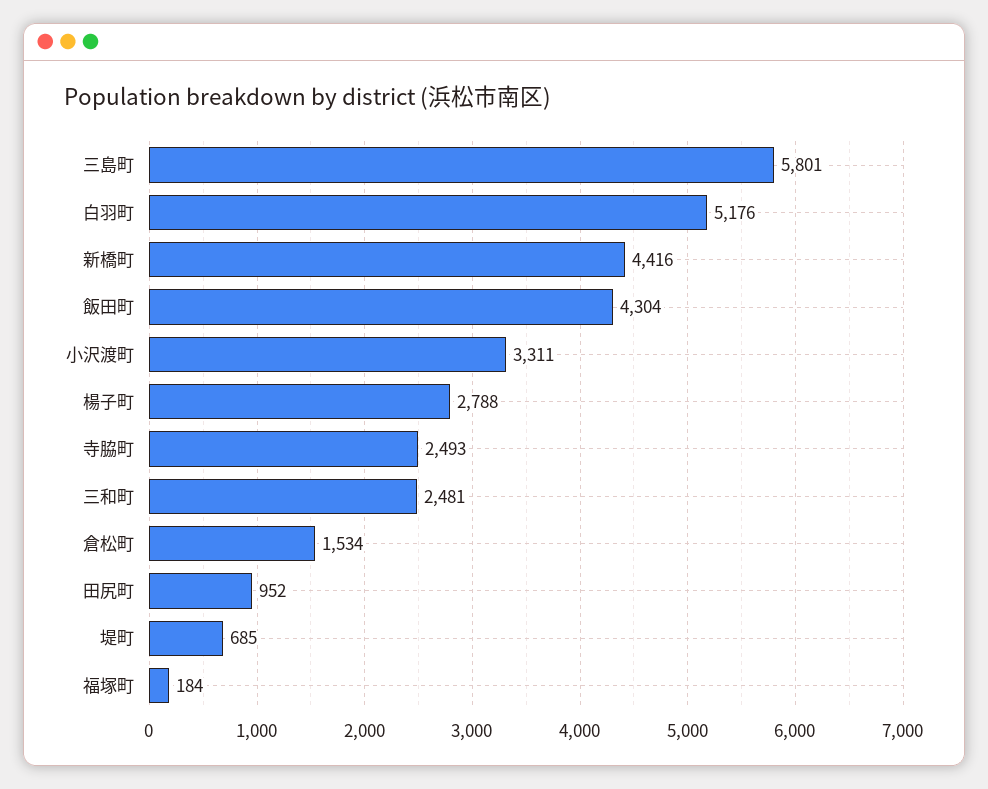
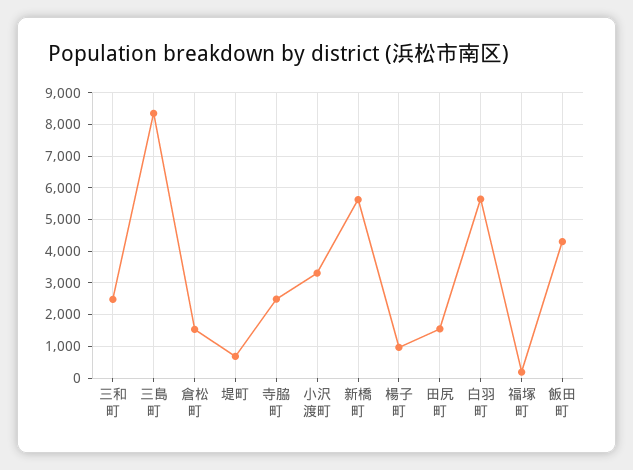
  {
-   "三島町": 5801,
+   "三島町": 8400,
-   "白羽町": 5176,
+   "白羽町": 5600,
-   "新橋町": 4416,
+   "新橋町": 5600,
    "飯田町": 4304,
    "小沢渡町": 3311,
-   "楊子町": 2788,
+   "楊子町": 1000,
    "寺脇町": 2493,
    "三和町": 2481,
    "倉松町": 1534,
-   "田尻町": 952,
+   "田尻町": 1600,
    "堤町": 685,
    "福塚町": 184
  }

